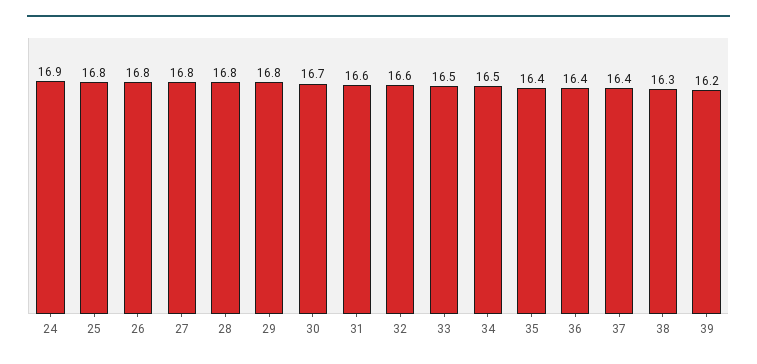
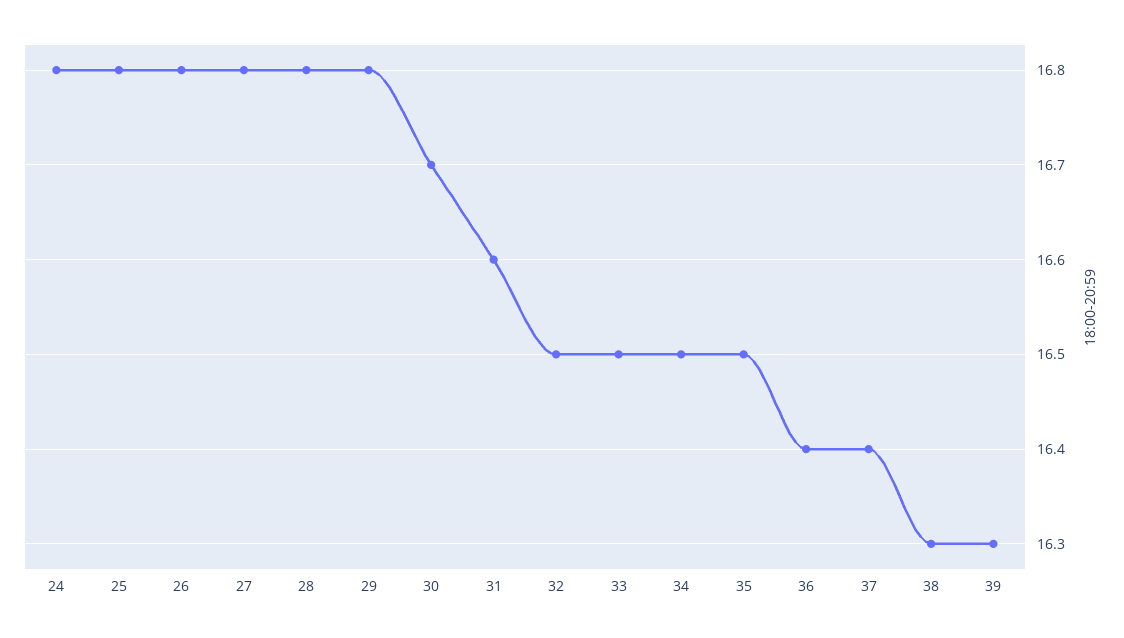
  {
-   "24": 16.9,
+   "24": 16.8,
    "25": 16.8,
    "26": 16.8,
    "27": 16.8,
    "28": 16.8,
    "29": 16.8,
    "30": 16.7,
    "31": 16.6,
-   "32": 16.6,
+   "32": 16.5,
    "33": 16.5,
    "34": 16.5,
-   "35": 16.4,
+   "35": 16.5,
    "36": 16.4,
    "37": 16.4,
    "38": 16.3,
-   "39": 16.2
+   "39": 16.3
  }

